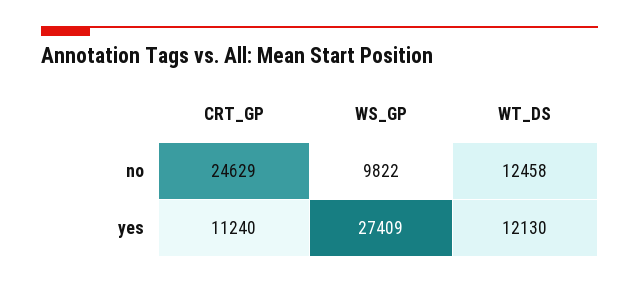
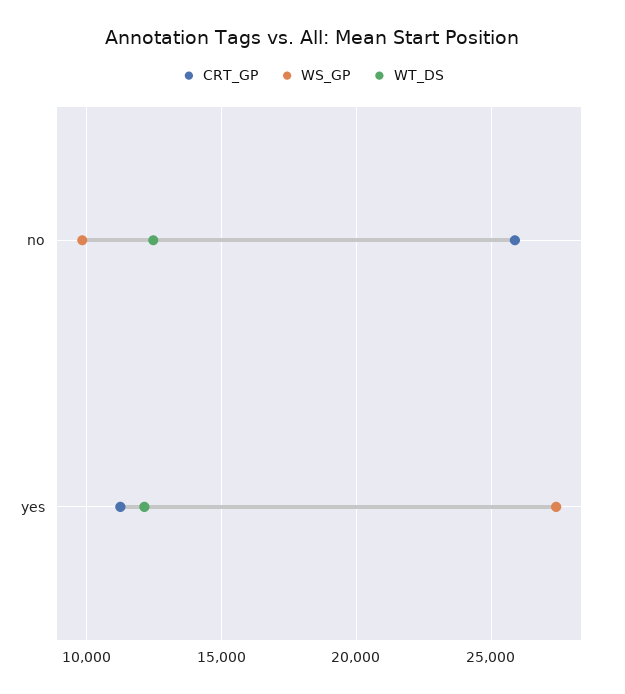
  {
    "CRT_GP": {
-     "no": 24629,
+     "no": 26000,
      "yes": 11240
    },
    "WS_GP": {
      "no": 9822,
      "yes": 27409
    },
    "WT_DS": {
      "no": 12458,
      "yes": 12130
    }
  }

